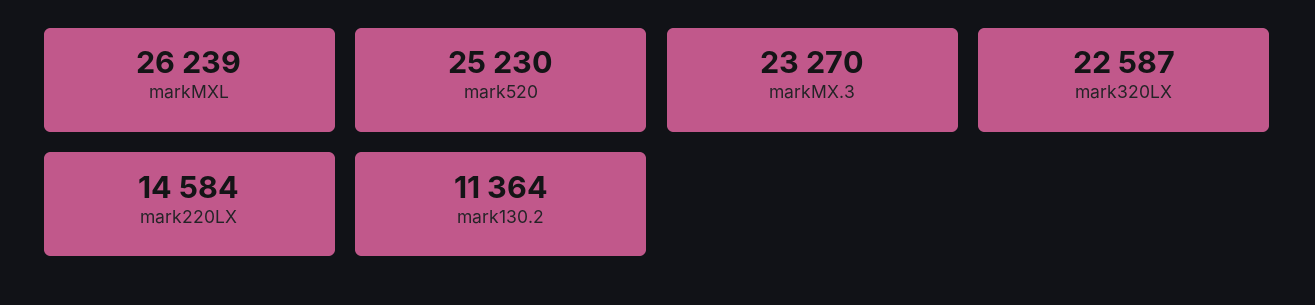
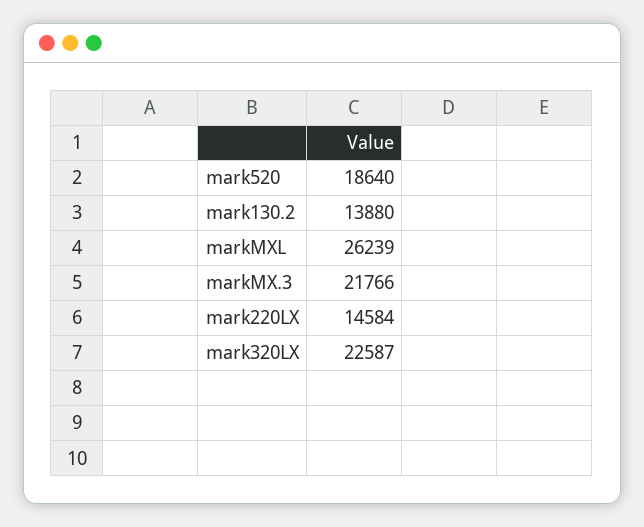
  {
    "markMXL": 26239,
-   "mark520": 25230,
+   "mark520": 18640,
-   "markMX.3": 23270,
+   "markMX.3": 21766,
    "mark320LX": 22587,
    "mark220LX": 14584,
-   "mark130.2": 11364
+   "mark130.2": 13880
  }

